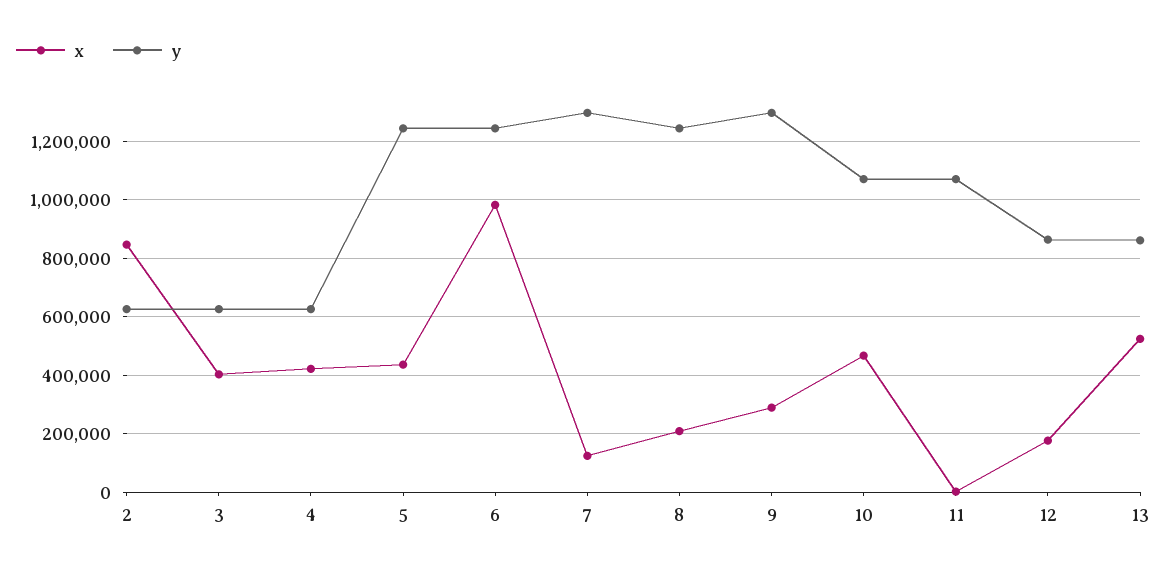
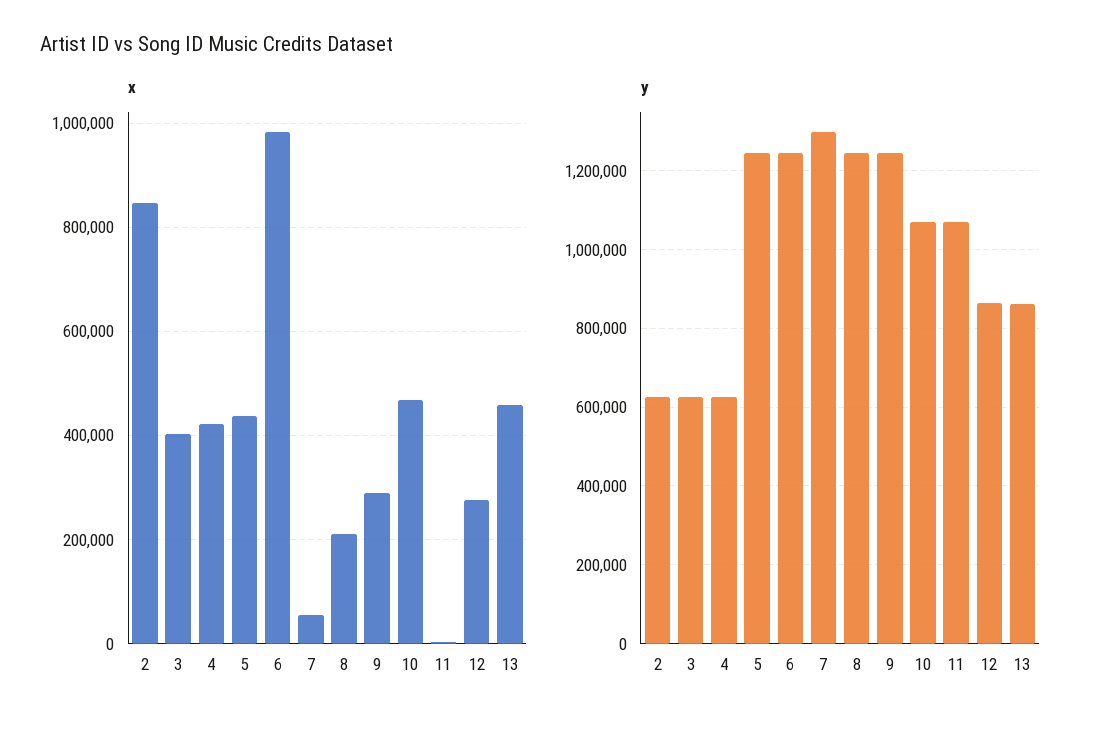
  {
    "x": {
      "2": 840000,
      "3": 400000,
      "4": 420000,
      "5": 440000,
      "6": 980000,
-     "7": 125000,
+     "7": 60000,
      "8": 200000,
      "9": 280000,
      "10": 460000,
      "11": 0,
-     "12": 175000,
+     "12": 280000,
-     "13": 525000
+     "13": 460000
    },
    "y": {
      "2": 620000,
      "3": 620000,
      "4": 620000,
      "5": 1240000,
      "6": 1240000,
      "7": 1300000,
      "8": 1240000,
-     "9": 1300000,
+     "9": 1240000,
      "10": 1080000,
      "11": 1080000,
      "12": 860000,
      "13": 860000
    }
  }

